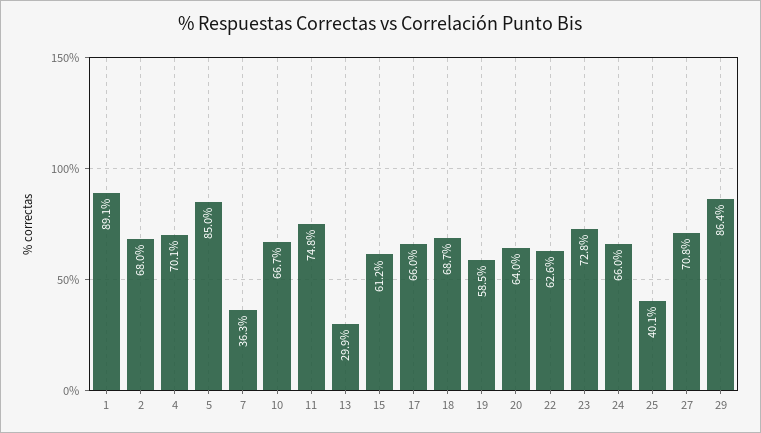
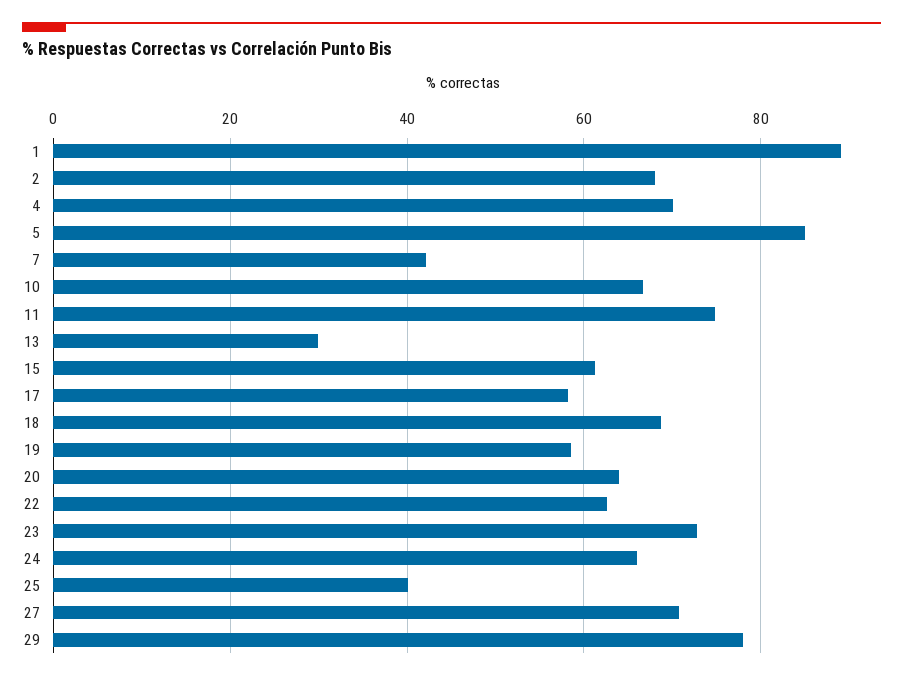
  {
    "1": 89.1,
    "2": 68,
    "4": 70.1,
    "5": 85,
-   "7": 36.3,
+   "7": 42,
    "10": 66.7,
    "11": 74.8,
    "13": 29.9,
    "15": 61.2,
-   "17": 66,
+   "17": 58,
    "18": 68.7,
    "19": 58.5,
    "20": 64,
    "22": 62.6,
    "23": 72.8,
    "24": 66,
    "25": 40.1,
    "27": 70.8,
-   "29": 86.4
+   "29": 78
  }

